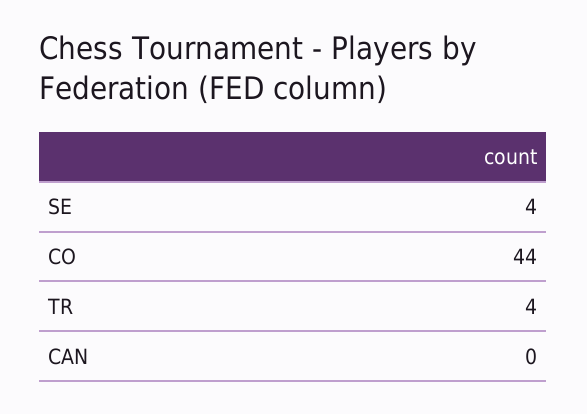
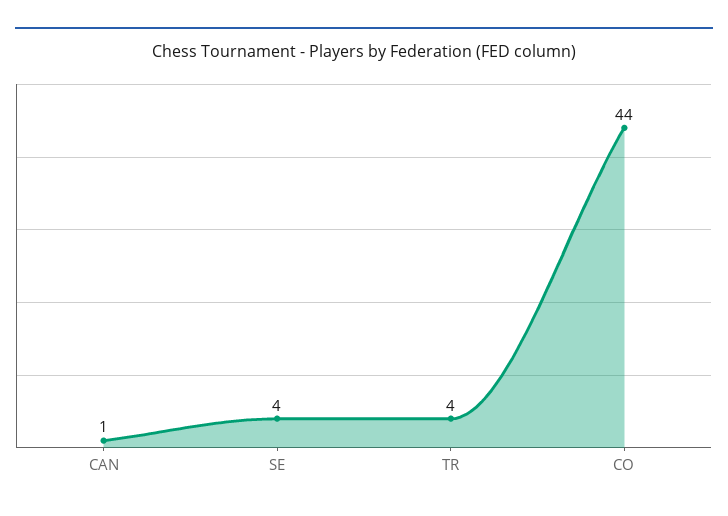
  {
    "SE": 4,
    "CO": 44,
    "TR": 4,
-   "CAN": 0
+   "CAN": 1
  }

